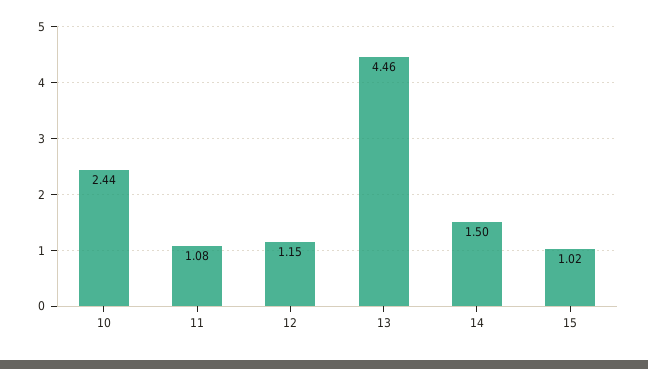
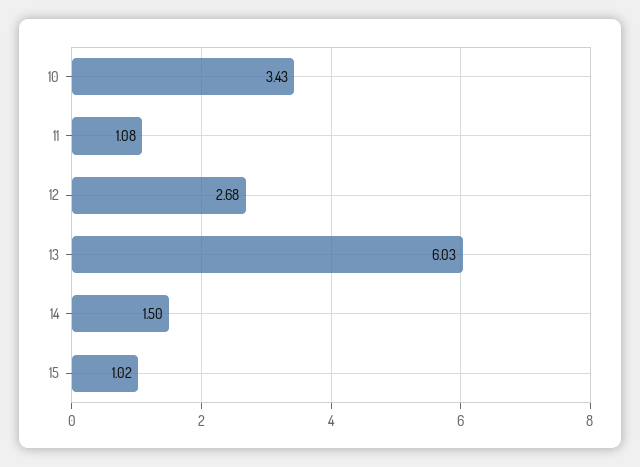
  {
-   "10": 2.44,
+   "10": 3.43,
    "11": 1.08,
-   "12": 1.15,
+   "12": 2.68,
-   "13": 4.46,
+   "13": 6.03,
    "14": 1.5,
    "15": 1.02
  }

